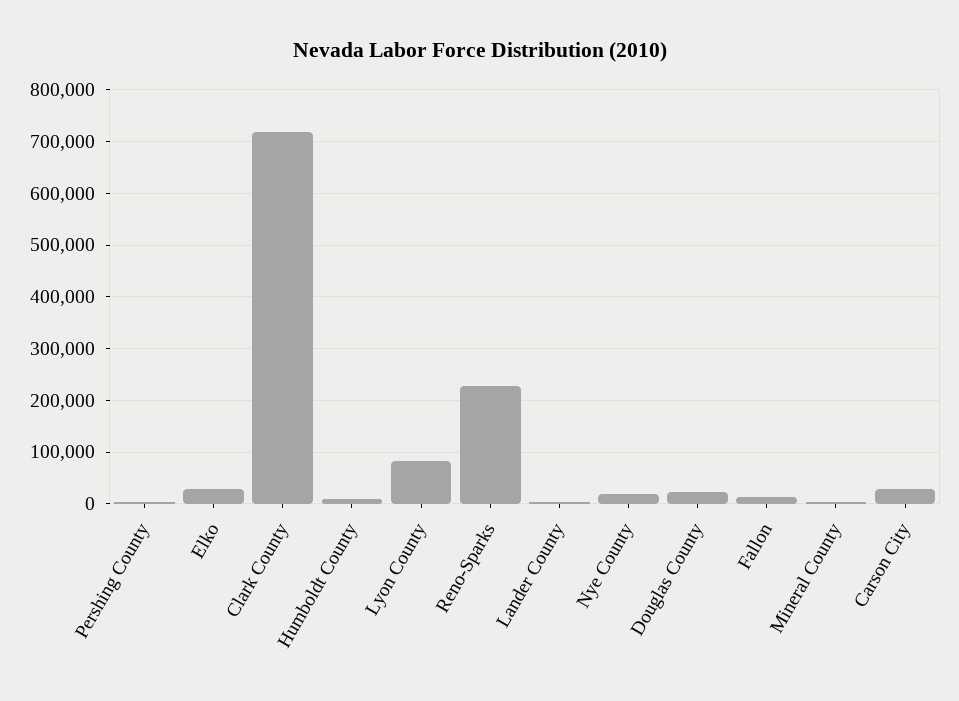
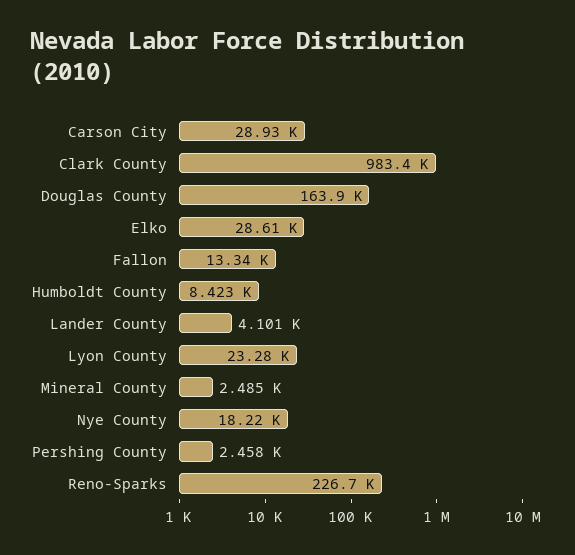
  {
    "Pershing County": 2458,
    "Elko": 28610,
-   "Clark County": 720000,
+   "Clark County": 983400,
    "Humboldt County": 8423,
-   "Lyon County": 80000,
+   "Lyon County": 23280,
    "Reno-Sparks": 226700,
    "Lander County": 4101,
    "Nye County": 18220,
-   "Douglas County": 20000,
+   "Douglas County": 163900,
    "Fallon": 13340,
    "Mineral County": 2485,
    "Carson City": 28930
  }

